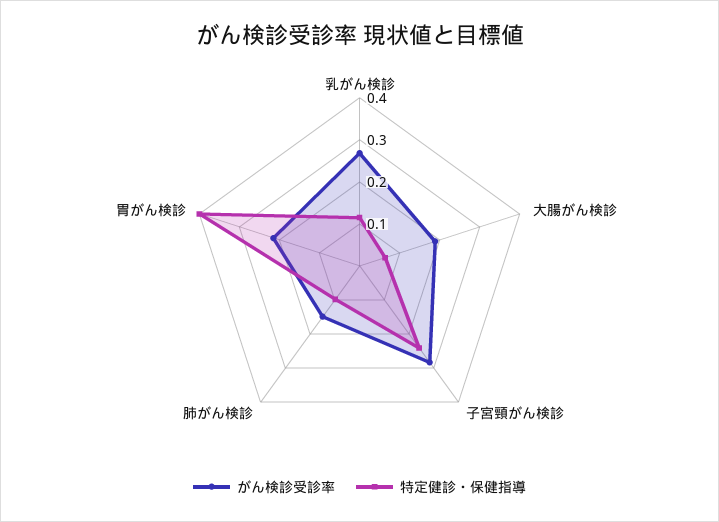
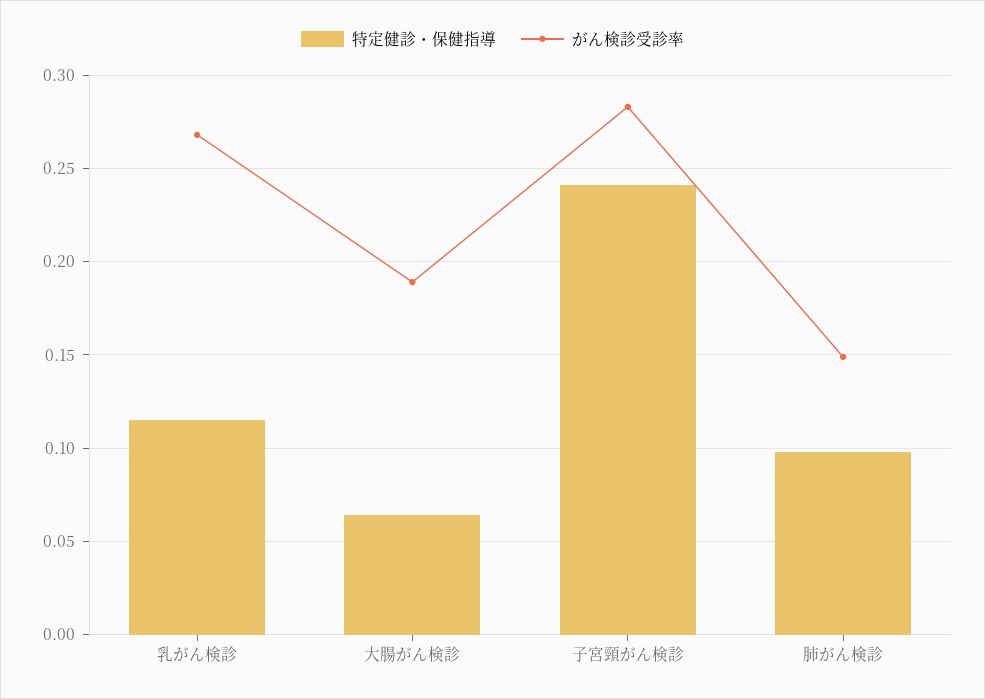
  {
    "がん検診受診率": {
      "乳がん検診": 0.27,
      "大腸がん検診": 0.19,
      "子宮頸がん検診": 0.285,
-     "肺がん検診": 0.15,
+     "肺がん検診": 0.15
-     "胃がん検診": 0.22
    },
    "特定健診・保健指導": {
      "乳がん検診": 0.115,
      "大腸がん検診": 0.065,
      "子宮頸がん検診": 0.24,
-     "肺がん検診": 0.1,
+     "肺がん検診": 0.1
-     "胃がん検診": 0.4
    }
  }

